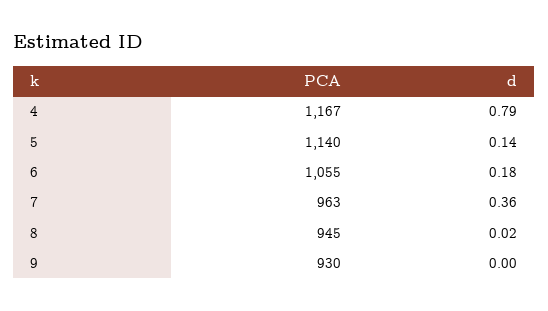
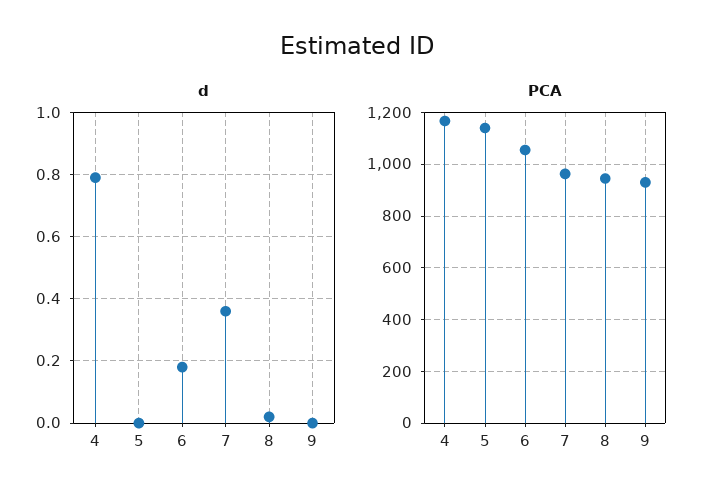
  {
    "PCA": {
      "4": 1167,
      "5": 1140,
      "6": 1055,
      "7": 963,
      "8": 945,
      "9": 930
    },
    "d": {
      "4": 0.79,
-     "5": 0.14,
+     "5": 0,
      "6": 0.18,
      "7": 0.36,
      "8": 0.02,
      "9": 0
    }
  }

